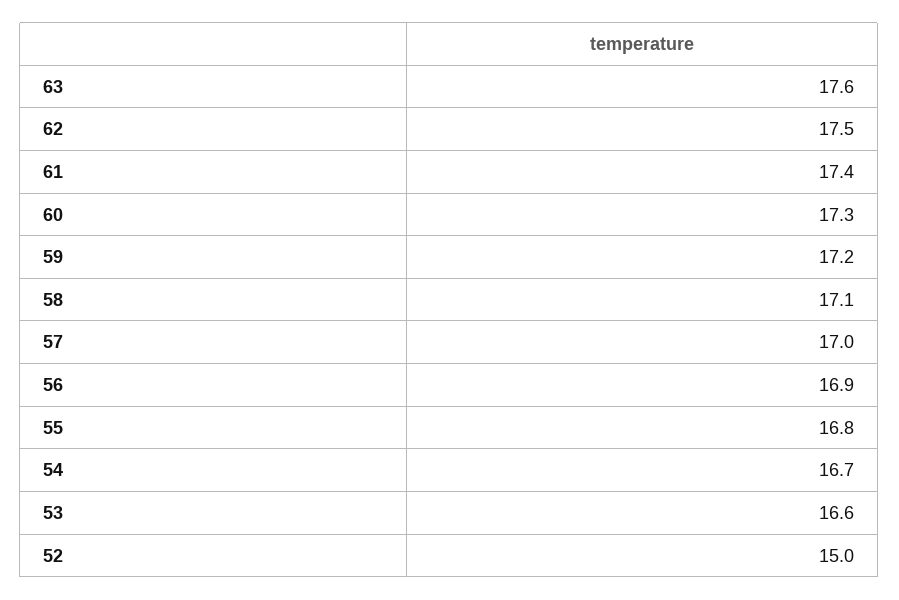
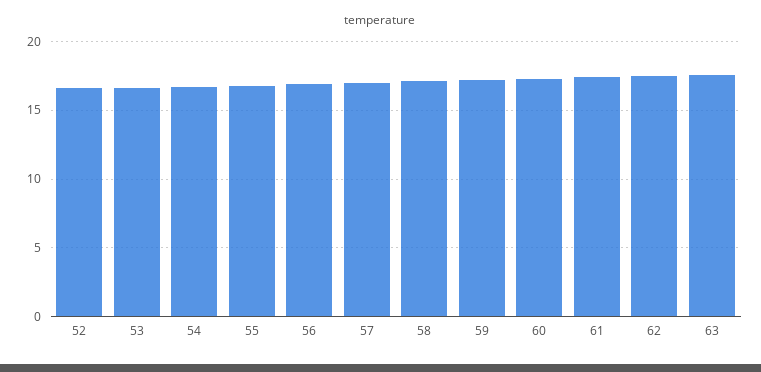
  {
    "63": 17.6,
    "62": 17.5,
    "61": 17.4,
    "60": 17.3,
    "59": 17.2,
    "58": 17.1,
    "57": 17,
    "56": 16.9,
    "55": 16.8,
    "54": 16.7,
    "53": 16.6,
-   "52": 15
+   "52": 16.5
  }

